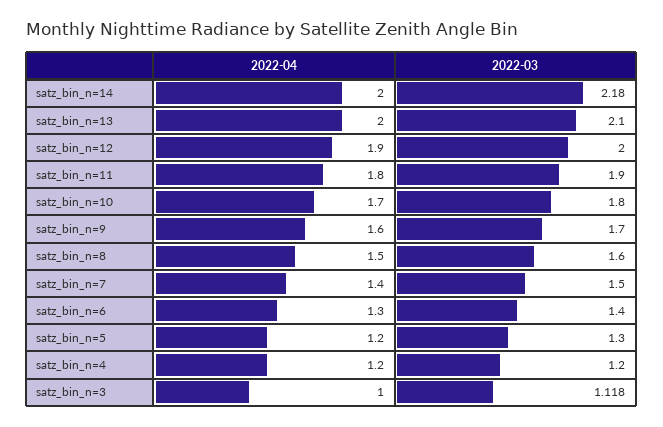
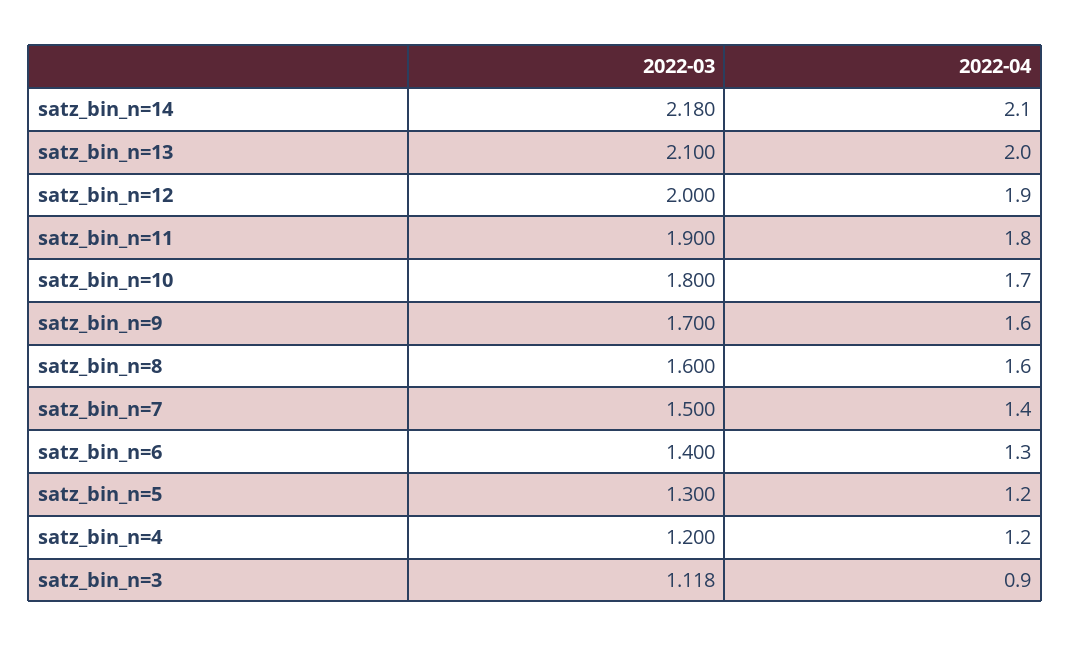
  {
    "2022-04": {
-     "satz_bin_n=14": 2,
+     "satz_bin_n=14": 2.1,
      "satz_bin_n=13": 2,
      "satz_bin_n=12": 1.9,
      "satz_bin_n=11": 1.8,
      "satz_bin_n=10": 1.7,
      "satz_bin_n=9": 1.6,
-     "satz_bin_n=8": 1.5,
+     "satz_bin_n=8": 1.6,
      "satz_bin_n=7": 1.4,
      "satz_bin_n=6": 1.3,
      "satz_bin_n=5": 1.2,
      "satz_bin_n=4": 1.2,
-     "satz_bin_n=3": 1
+     "satz_bin_n=3": 0.9
    },
    "2022-03": {
      "satz_bin_n=14": 2.18,
      "satz_bin_n=13": 2.1,
      "satz_bin_n=12": 2,
      "satz_bin_n=11": 1.9,
      "satz_bin_n=10": 1.8,
      "satz_bin_n=9": 1.7,
      "satz_bin_n=8": 1.6,
      "satz_bin_n=7": 1.5,
      "satz_bin_n=6": 1.4,
      "satz_bin_n=5": 1.3,
      "satz_bin_n=4": 1.2,
      "satz_bin_n=3": 1.118
    }
  }

